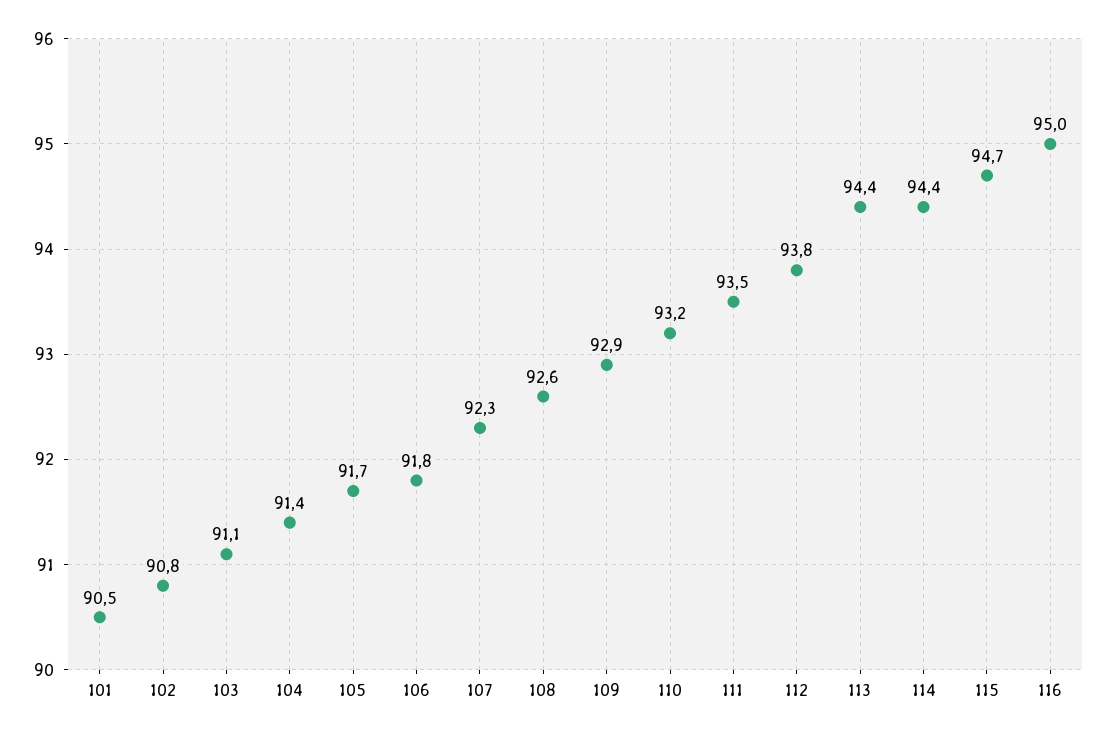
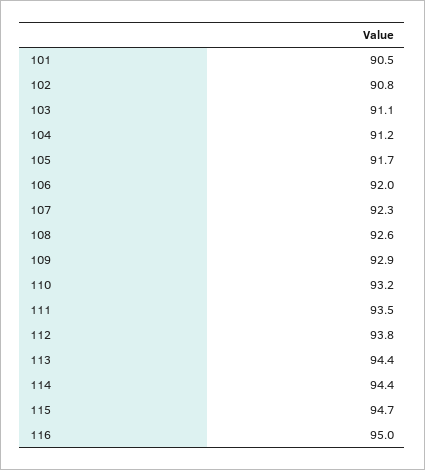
  {
    "101": 90.5,
    "102": 90.8,
    "103": 91.1,
-   "104": 91.4,
+   "104": 91.2,
    "105": 91.7,
-   "106": 91.8,
+   "106": 92,
    "107": 92.3,
    "108": 92.6,
    "109": 92.9,
    "110": 93.2,
    "111": 93.5,
    "112": 93.8,
    "113": 94.4,
    "114": 94.4,
    "115": 94.7,
    "116": 95
  }

